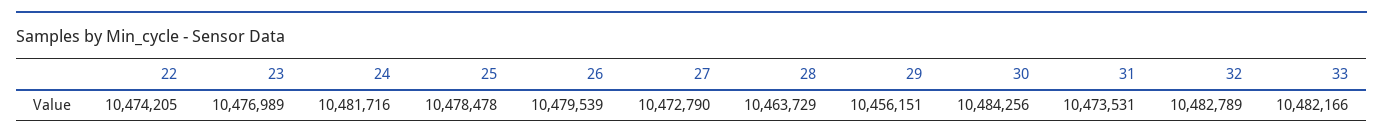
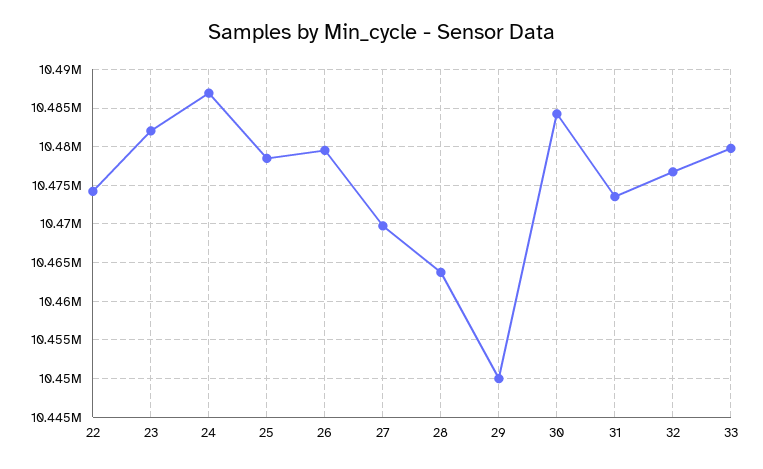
  {
    "22": 10474205,
-   "23": 10476989,
+   "23": 10482000,
-   "24": 10481716,
+   "24": 10487000,
    "25": 10478478,
    "26": 10479539,
-   "27": 10472790,
+   "27": 10470000,
    "28": 10463729,
-   "29": 10456151,
+   "29": 10450000,
    "30": 10484256,
    "31": 10473531,
-   "32": 10482789,
+   "32": 10477000,
-   "33": 10482166
+   "33": 10480000
  }

